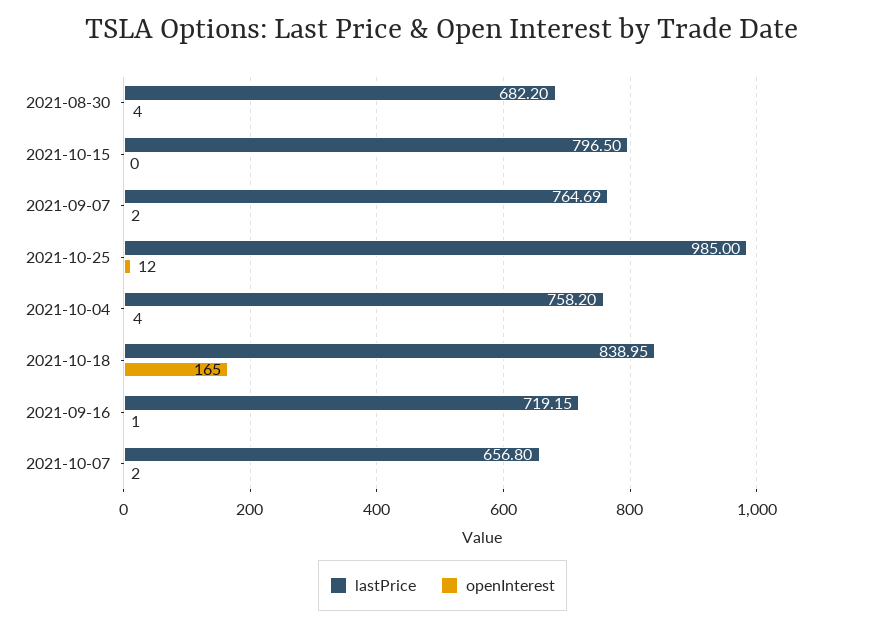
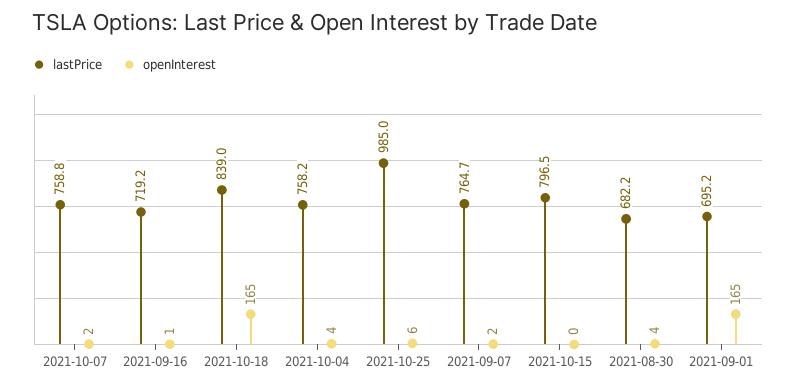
  {
    "lastPrice": {
      "2021-08-30": 682.2,
      "2021-10-15": 796.5,
      "2021-09-07": 764.69,
      "2021-10-25": 985,
      "2021-10-04": 758.2,
      "2021-10-18": 838.95,
      "2021-09-16": 719.15,
-     "2021-10-07": 656.8
+     "2021-10-07": 758.8,
+     "2021-09-01": 695.2
    },
    "openInterest": {
      "2021-08-30": 4,
      "2021-10-15": 0,
      "2021-09-07": 2,
-     "2021-10-25": 12,
+     "2021-10-25": 6,
      "2021-10-04": 4,
      "2021-10-18": 165,
      "2021-09-16": 1,
-     "2021-10-07": 2
+     "2021-10-07": 2,
+     "2021-09-01": 165
    }
  }

